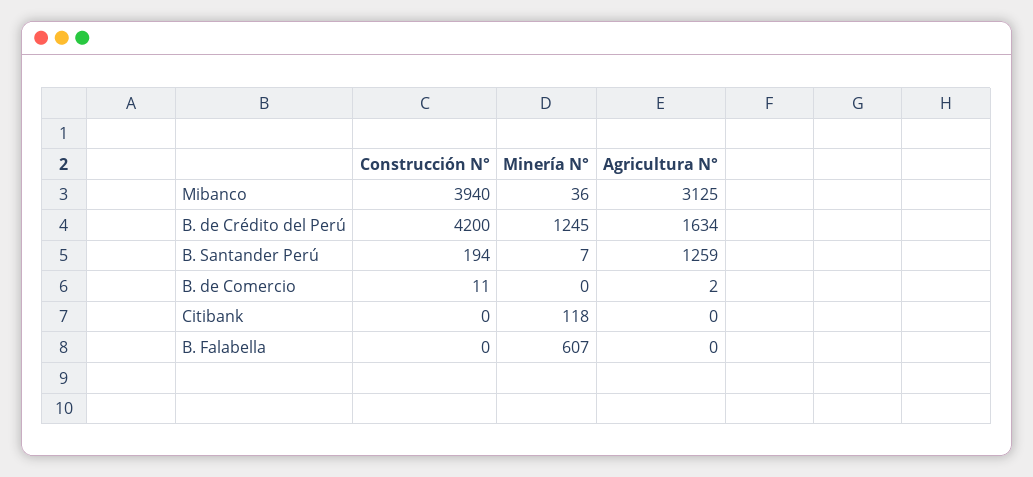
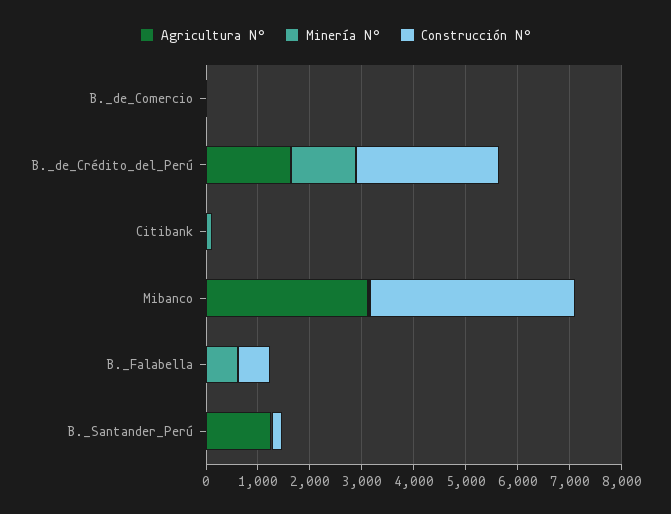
  {
    "Construcción N°": {
      "Mibanco": 3940,
-     "B. de Crédito del Perú": 4200,
+     "B. de Crédito del Perú": 2800,
      "B. Santander Perú": 194,
      "B. de Comercio": 11,
      "Citibank": 0,
-     "B. Falabella": 0
+     "B. Falabella": 600
    },
    "Minería N°": {
      "Mibanco": 36,
      "B. de Crédito del Perú": 1245,
      "B. Santander Perú": 7,
      "B. de Comercio": 0,
      "Citibank": 118,
      "B. Falabella": 607
    },
    "Agricultura N°": {
      "Mibanco": 3125,
      "B. de Crédito del Perú": 1634,
      "B. Santander Perú": 1259,
      "B. de Comercio": 2,
      "Citibank": 0,
      "B. Falabella": 0
    }
  }

